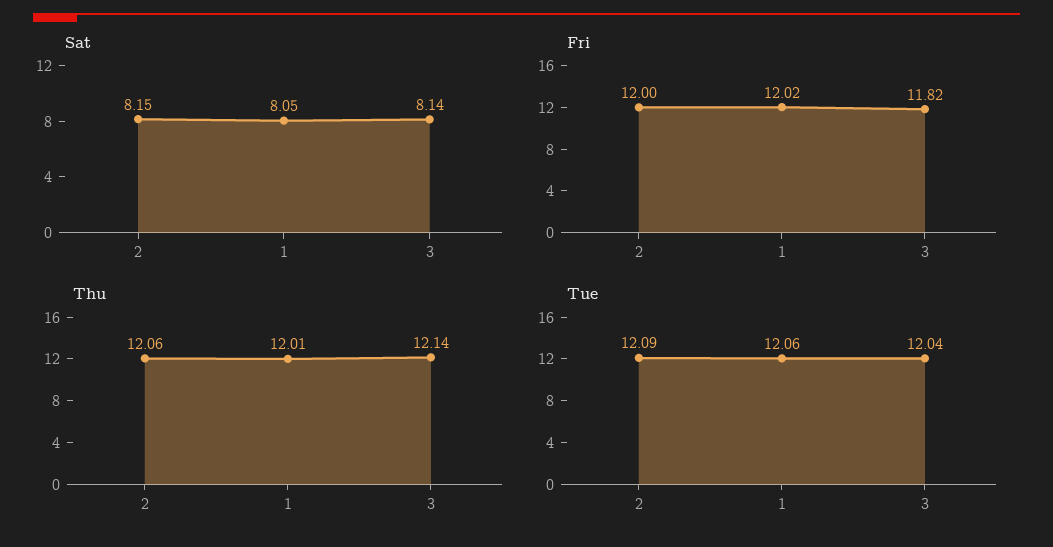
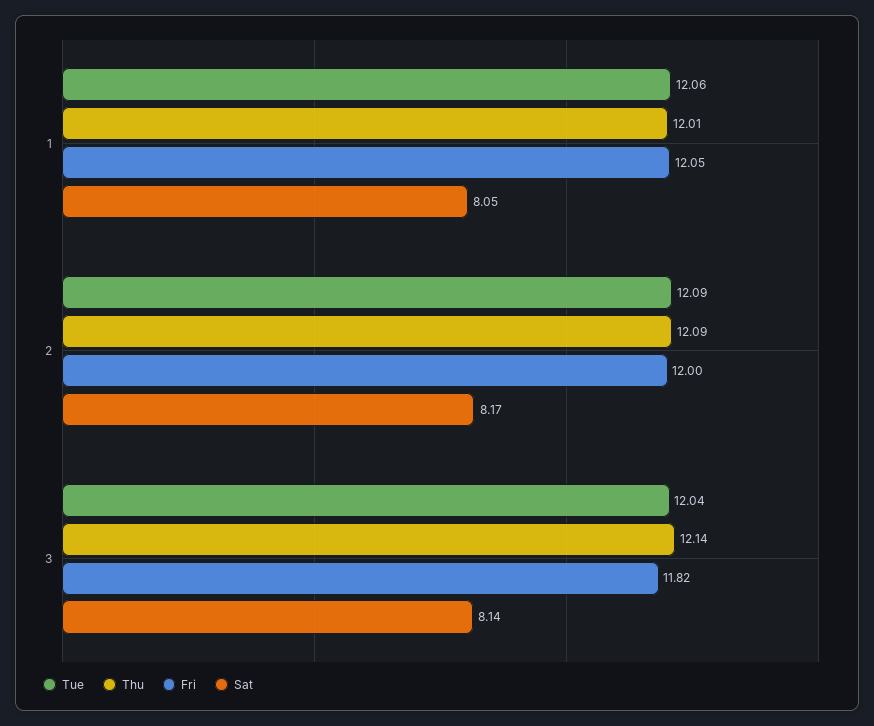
  {
    "Sat": {
-     "2": 8.15,
+     "2": 8.17,
      "1": 8.05,
      "3": 8.14
    },
    "Fri": {
      "2": 12,
-     "1": 12.02,
+     "1": 12.05,
      "3": 11.82
    },
    "Thu": {
-     "2": 12.06,
+     "2": 12.09,
      "1": 12.01,
      "3": 12.14
    },
    "Tue": {
      "2": 12.09,
      "1": 12.06,
      "3": 12.04
    }
  }

